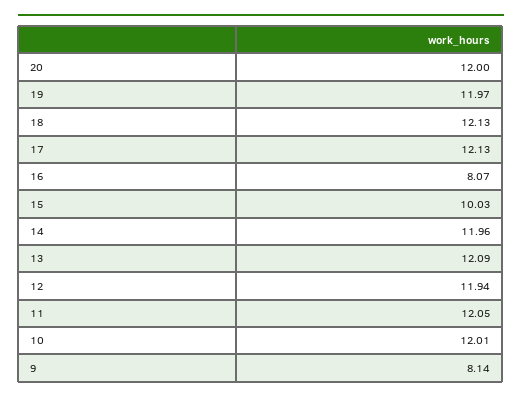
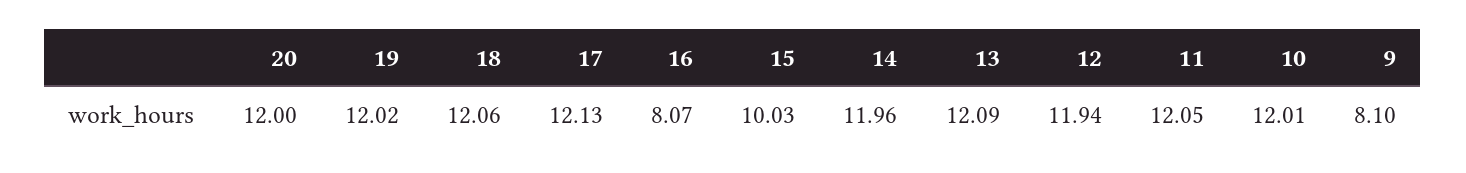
  {
    "20": 12,
-   "19": 11.97,
+   "19": 12.02,
-   "18": 12.13,
+   "18": 12.06,
    "17": 12.13,
    "16": 8.07,
    "15": 10.03,
    "14": 11.96,
    "13": 12.09,
    "12": 11.94,
    "11": 12.05,
    "10": 12.01,
-   "9": 8.14
+   "9": 8.1
  }

